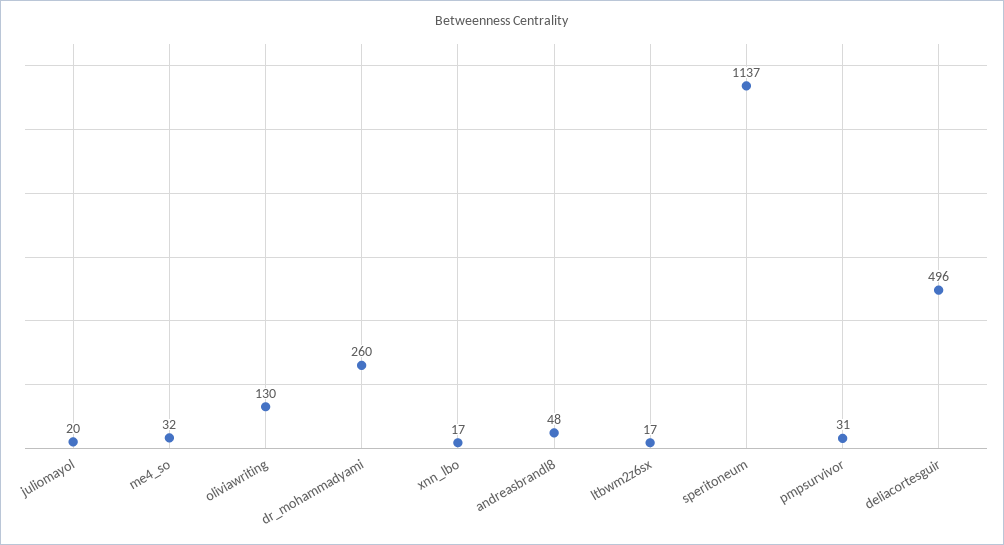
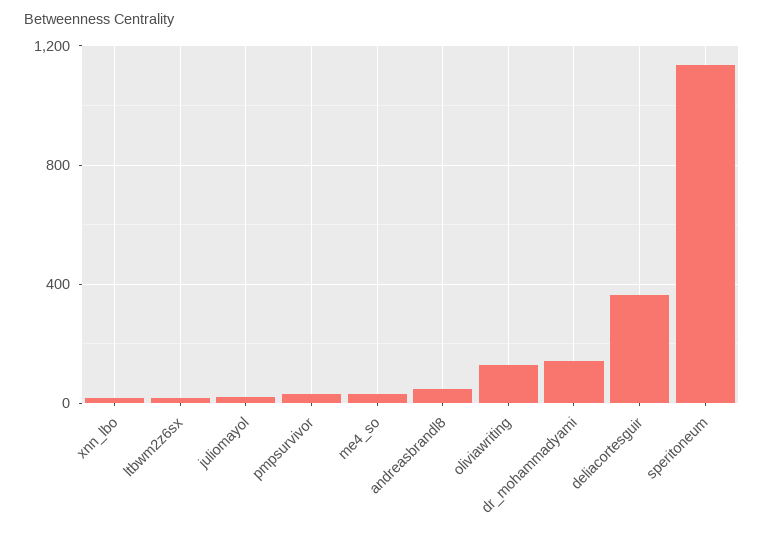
  {
    "juliomayol": 20,
    "me4_so": 32,
    "oliviawriting": 130,
-   "dr_mohammadyami": 260,
+   "dr_mohammadyami": 150,
    "xnn_lbo": 17,
    "andreasbrandl8": 48,
    "ltbwm2z6sx": 17,
    "speritoneum": 1137,
    "pmpsurvivor": 31,
-   "deliacortesguir": 496
+   "deliacortesguir": 350
  }

